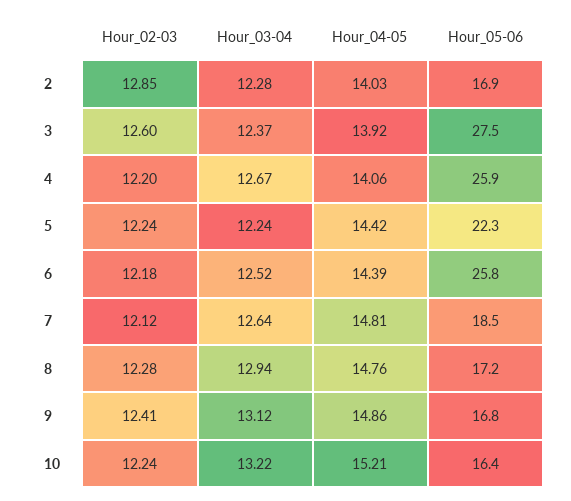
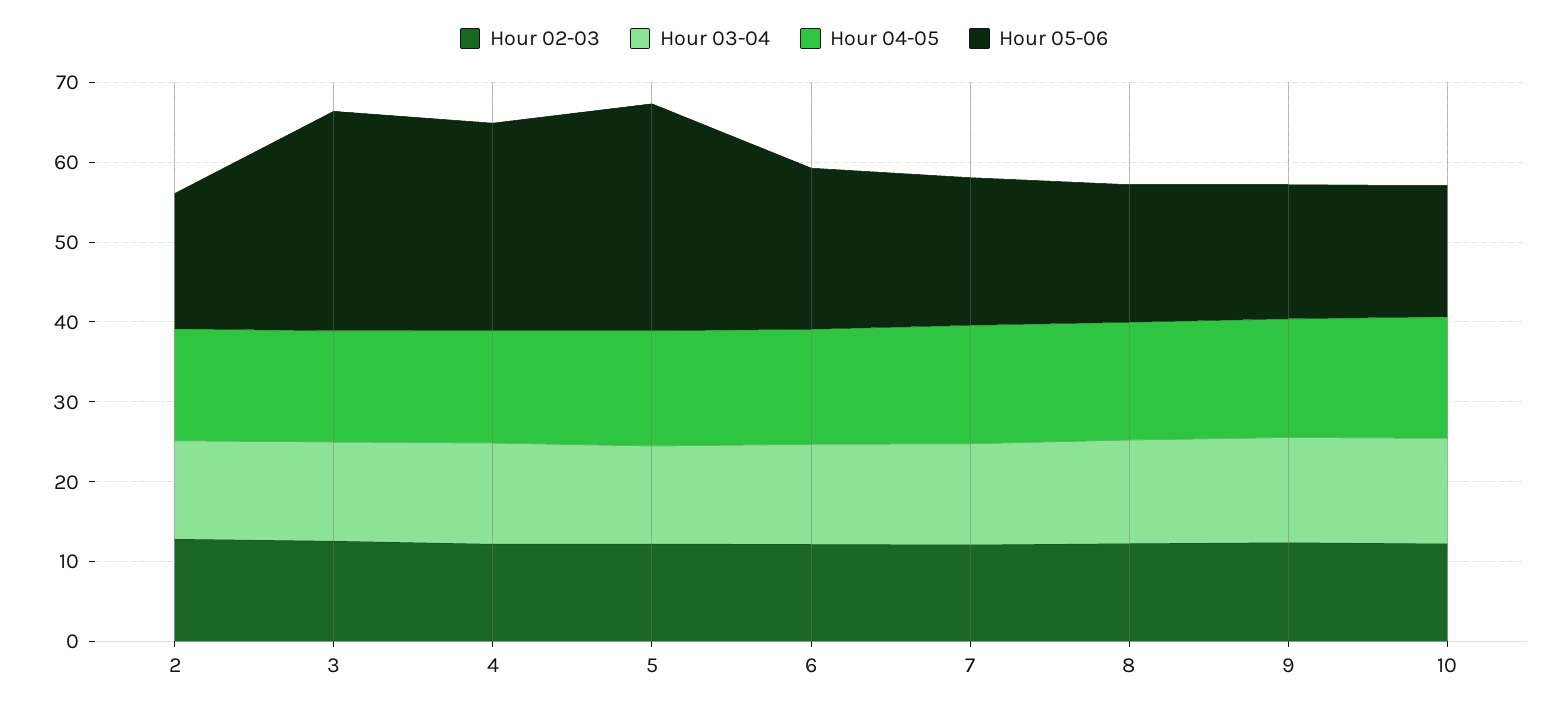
  {
    "Hour_02-03": {
      "2": 12.85,
      "3": 12.6,
      "4": 12.2,
      "5": 12.24,
      "6": 12.18,
      "7": 12.12,
      "8": 12.28,
      "9": 12.41,
      "10": 12.24
    },
    "Hour_03-04": {
      "2": 12.28,
      "3": 12.37,
      "4": 12.67,
      "5": 12.24,
      "6": 12.52,
      "7": 12.64,
      "8": 12.94,
      "9": 13.12,
      "10": 13.22
    },
    "Hour_04-05": {
      "2": 14.03,
      "3": 13.92,
      "4": 14.06,
      "5": 14.42,
      "6": 14.39,
      "7": 14.81,
      "8": 14.76,
      "9": 14.86,
      "10": 15.21
    },
    "Hour_05-06": {
      "2": 16.9,
      "3": 27.5,
      "4": 25.9,
-     "5": 22.3,
+     "5": 28,
-     "6": 25.8,
+     "6": 20,
      "7": 18.5,
      "8": 17.2,
      "9": 16.8,
      "10": 16.4
    }
  }

